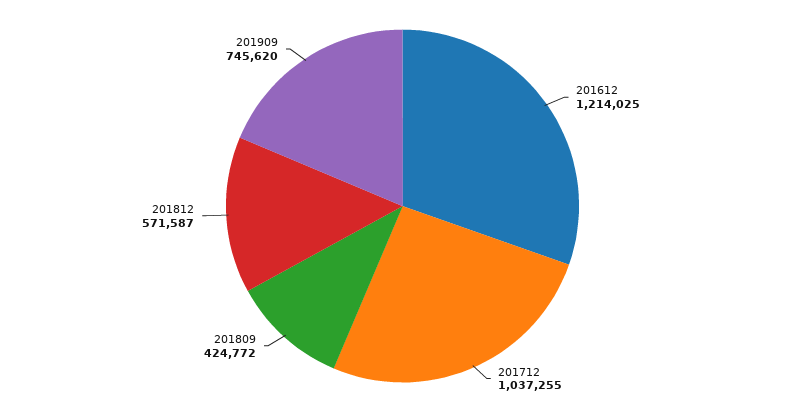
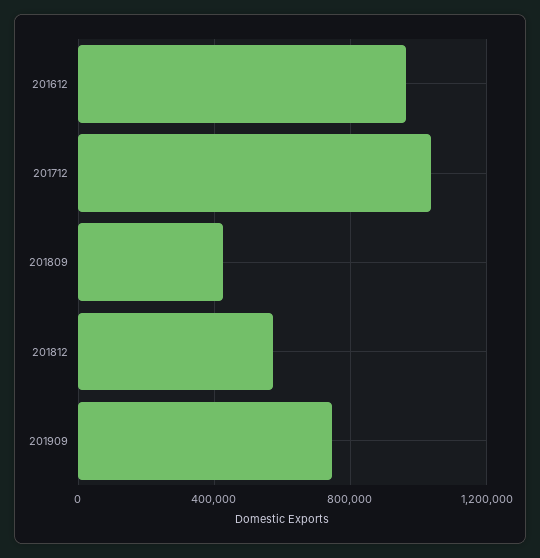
  {
-   "201612": 1214025,
+   "201612": 950000,
    "201712": 1037255,
    "201809": 424772,
    "201812": 571587,
    "201909": 745620
  }

